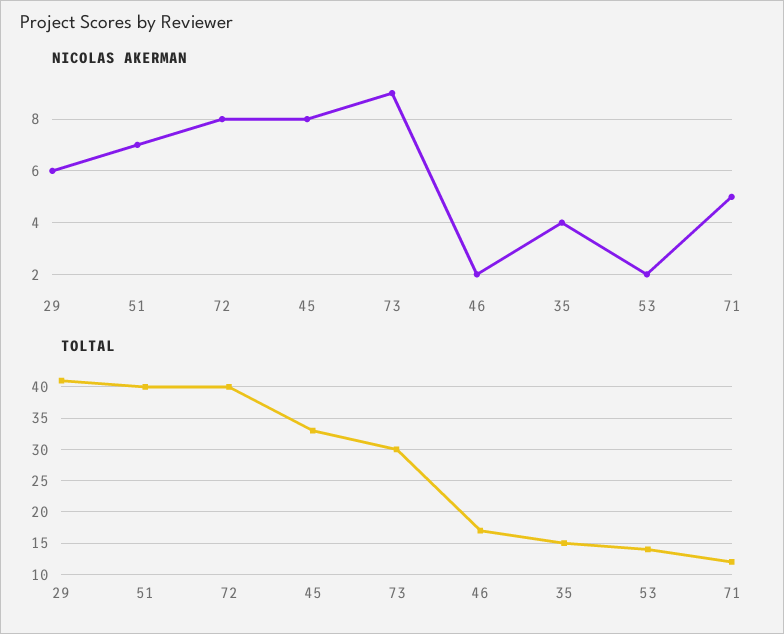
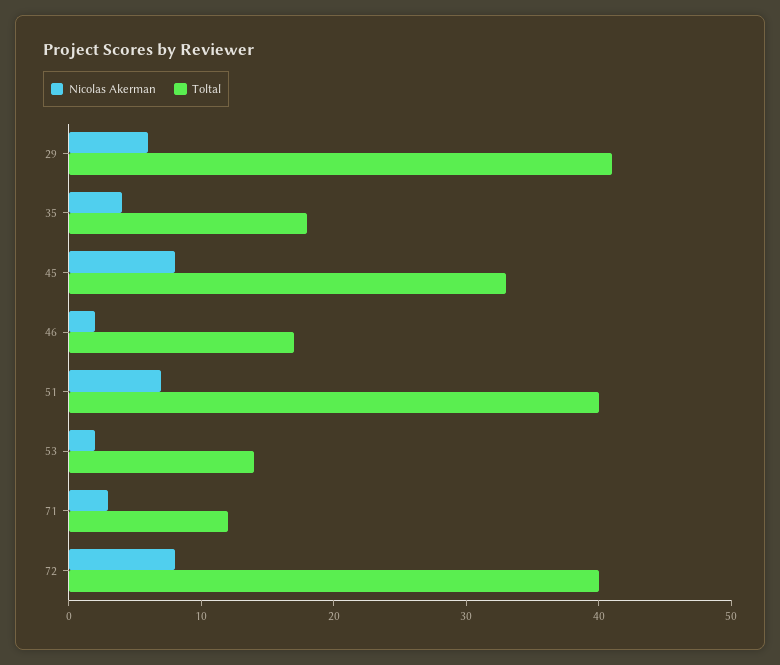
  {
    "NICOLAS AKERMAN": {
      "29": 6,
      "51": 7,
      "72": 8,
      "45": 8,
-     "73": 9,
      "46": 2,
      "35": 4,
      "53": 2,
-     "71": 5
+     "71": 3
    },
    "TOLTAL": {
      "29": 41,
      "51": 40,
      "72": 40,
      "45": 33,
-     "73": 30,
      "46": 17,
-     "35": 15,
+     "35": 18,
      "53": 14,
      "71": 12
    }
  }

